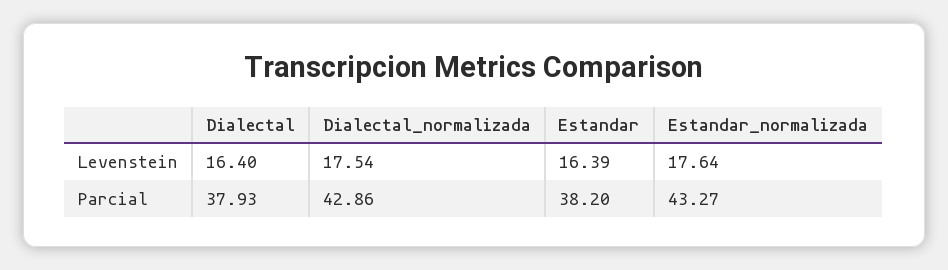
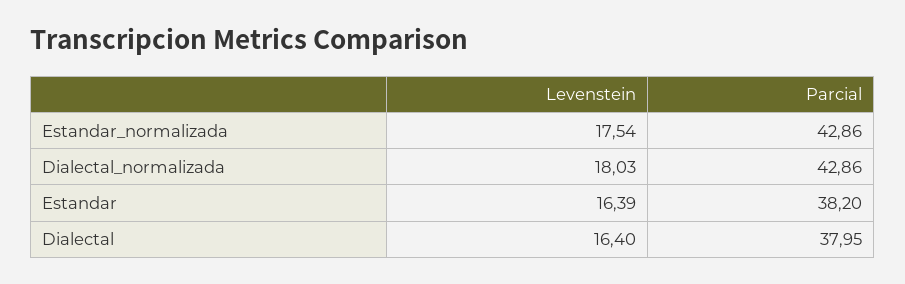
  {
    "Dialectal": {
      "Levenstein": 16.4,
-     "Parcial": 37.93
+     "Parcial": 37.95
    },
    "Dialectal_normalizada": {
-     "Levenstein": 17.54,
+     "Levenstein": 18.03,
      "Parcial": 42.86
    },
    "Estandar": {
      "Levenstein": 16.39,
      "Parcial": 38.2
    },
    "Estandar_normalizada": {
-     "Levenstein": 17.64,
+     "Levenstein": 17.54,
-     "Parcial": 43.27
+     "Parcial": 42.86
    }
  }

